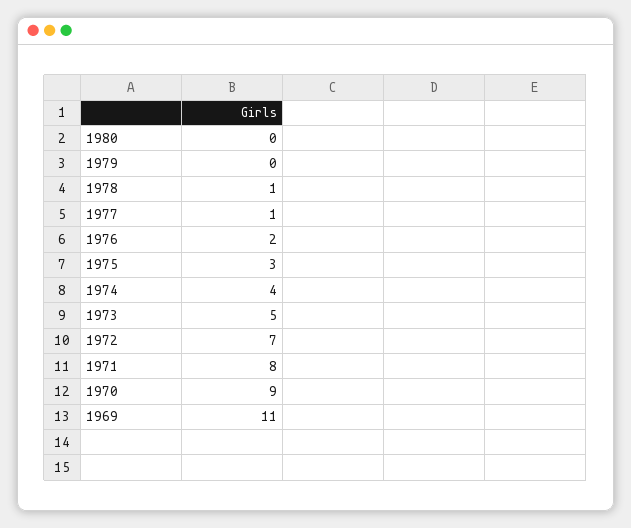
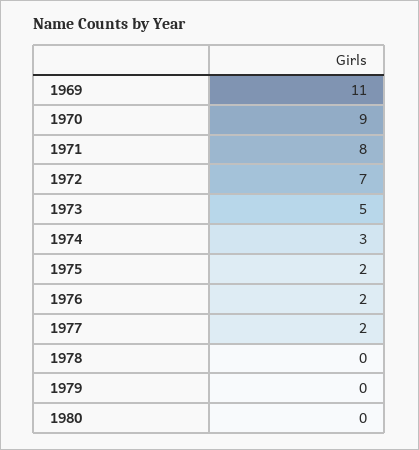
  {
    "1980": 0,
    "1979": 0,
-   "1978": 1,
+   "1978": 0,
-   "1977": 1,
+   "1977": 2,
    "1976": 2,
-   "1975": 3,
+   "1975": 2,
-   "1974": 4,
+   "1974": 3,
    "1973": 5,
    "1972": 7,
    "1971": 8,
    "1970": 9,
    "1969": 11
  }

